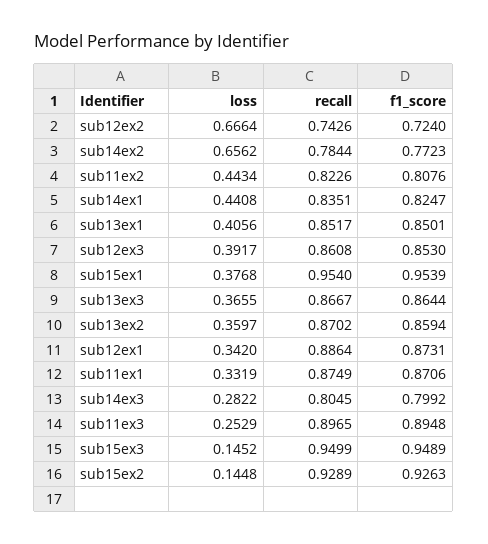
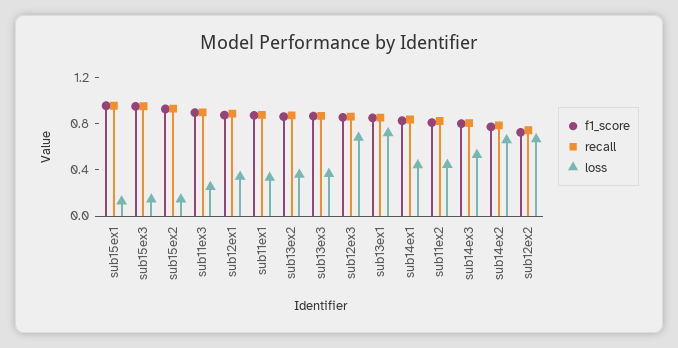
  {
    "loss": {
      "sub12ex2": 0.6664,
      "sub14ex2": 0.6562,
      "sub11ex2": 0.4434,
      "sub14ex1": 0.4408,
-     "sub13ex1": 0.4056,
+     "sub13ex1": 0.7,
-     "sub12ex3": 0.3917,
+     "sub12ex3": 0.7,
-     "sub15ex1": 0.3768,
+     "sub15ex1": 0.1,
      "sub13ex3": 0.3655,
      "sub13ex2": 0.3597,
      "sub12ex1": 0.342,
      "sub11ex1": 0.3319,
-     "sub14ex3": 0.2822,
+     "sub14ex3": 0.5,
      "sub11ex3": 0.2529,
      "sub15ex3": 0.1452,
      "sub15ex2": 0.1448
    },
    "recall": {
      "sub12ex2": 0.7426,
      "sub14ex2": 0.7844,
      "sub11ex2": 0.8226,
      "sub14ex1": 0.8351,
      "sub13ex1": 0.8517,
      "sub12ex3": 0.8608,
      "sub15ex1": 0.954,
      "sub13ex3": 0.8667,
      "sub13ex2": 0.8702,
      "sub12ex1": 0.8864,
      "sub11ex1": 0.8749,
      "sub14ex3": 0.8045,
      "sub11ex3": 0.8965,
      "sub15ex3": 0.9499,
      "sub15ex2": 0.9289
    },
    "f1_score": {
      "sub12ex2": 0.724,
      "sub14ex2": 0.7723,
      "sub11ex2": 0.8076,
      "sub14ex1": 0.8247,
      "sub13ex1": 0.8501,
      "sub12ex3": 0.853,
      "sub15ex1": 0.9539,
      "sub13ex3": 0.8644,
      "sub13ex2": 0.8594,
      "sub12ex1": 0.8731,
      "sub11ex1": 0.8706,
      "sub14ex3": 0.7992,
      "sub11ex3": 0.8948,
      "sub15ex3": 0.9489,
      "sub15ex2": 0.9263
    }
  }

